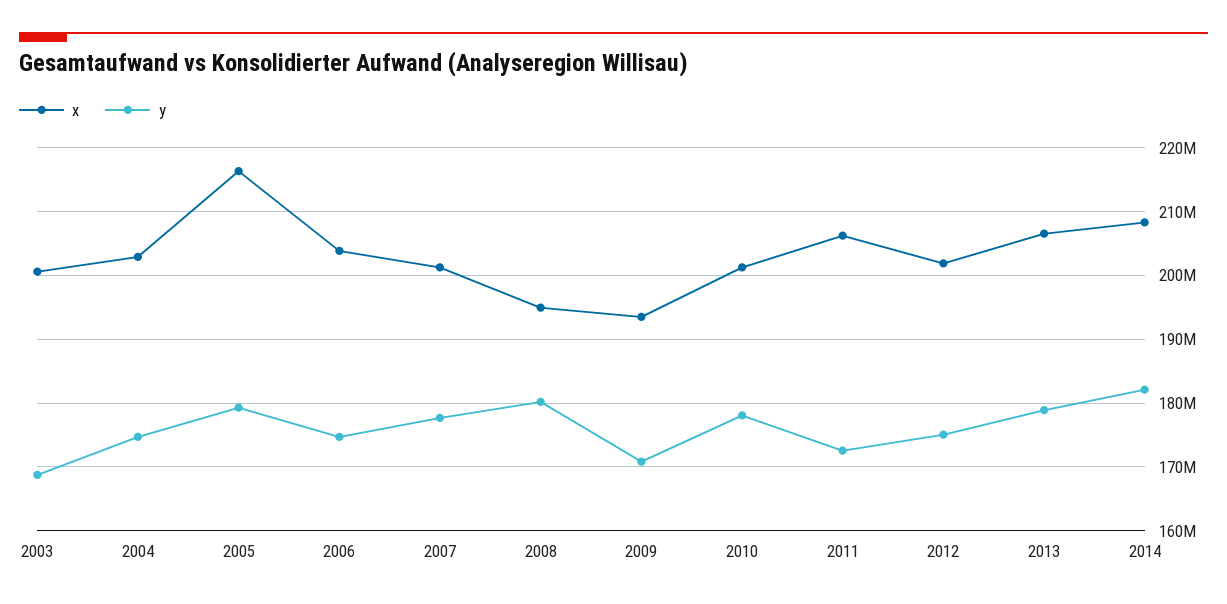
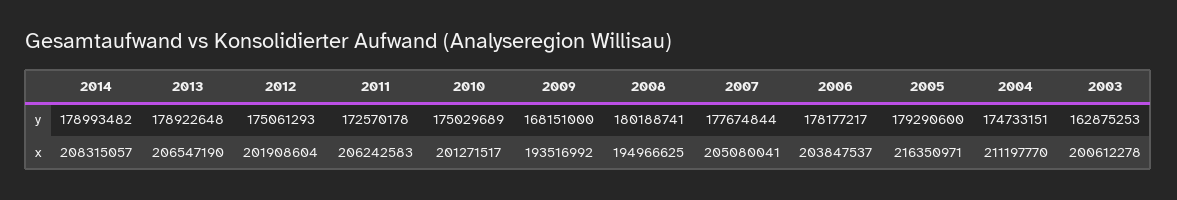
  {
    "x": {
      "2003": 200612278,
-     "2004": 203000000,
+     "2004": 211197770,
      "2005": 216350971,
      "2006": 203847537,
-     "2007": 201000000,
+     "2007": 205080041,
      "2008": 194966625,
      "2009": 193516992,
      "2010": 201271517,
      "2011": 206242583,
      "2012": 201908604,
      "2013": 206547190,
      "2014": 208315057
    },
    "y": {
-     "2003": 169000000,
+     "2003": 162875253,
      "2004": 174733151,
      "2005": 179290600,
-     "2006": 175000000,
+     "2006": 178177217,
      "2007": 177674844,
      "2008": 180188741,
-     "2009": 171000000,
+     "2009": 168151000,
-     "2010": 178000000,
+     "2010": 175029689,
      "2011": 172570178,
      "2012": 175061293,
      "2013": 178922648,
-     "2014": 182000000
+     "2014": 178993482
    }
  }

